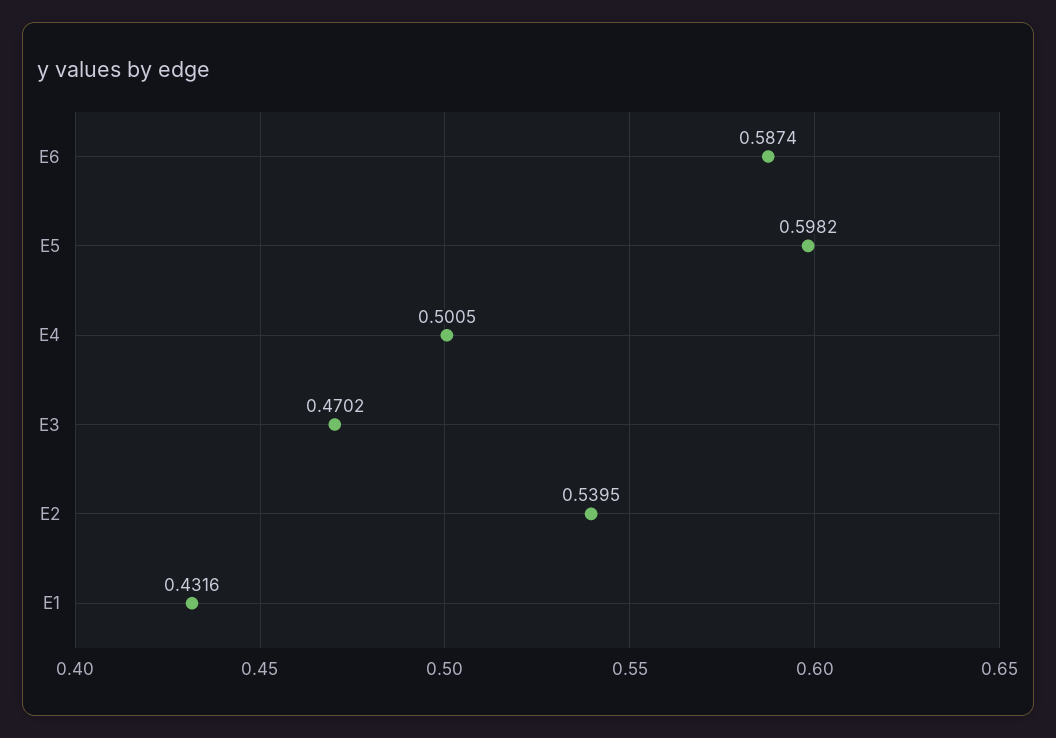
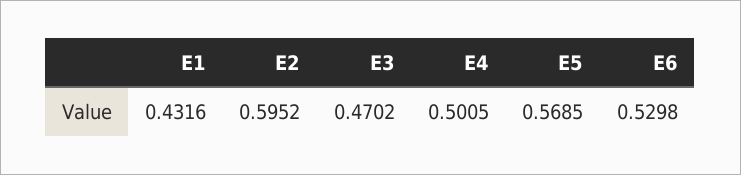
  {
-   "E6": 0.5874,
+   "E6": 0.5298,
-   "E5": 0.5982,
+   "E5": 0.5685,
    "E4": 0.5005,
    "E3": 0.4702,
-   "E2": 0.5395,
+   "E2": 0.5952,
    "E1": 0.4316
  }

